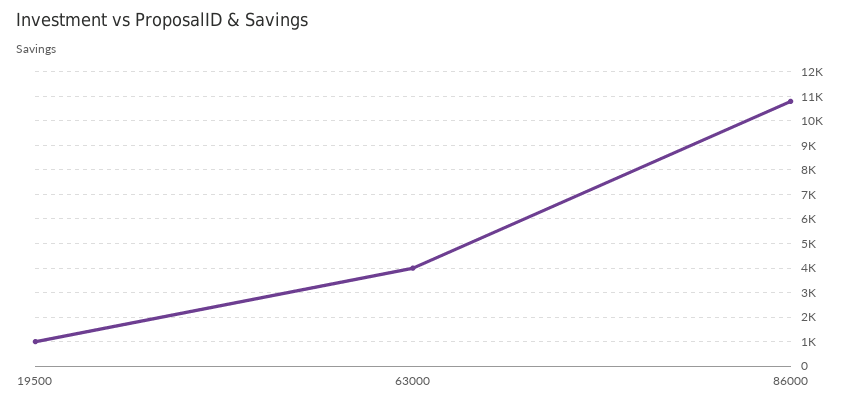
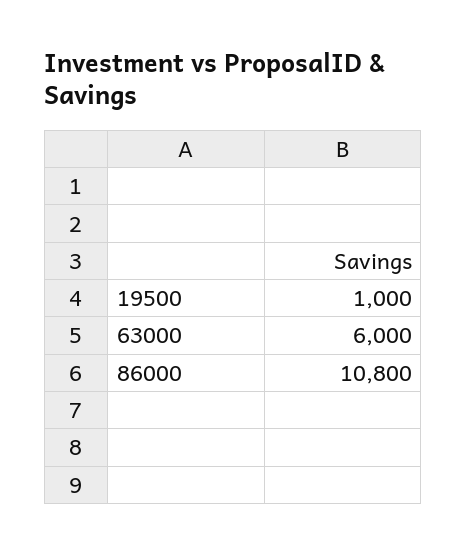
  {
    "19500": 1000,
-   "63000": 4000,
+   "63000": 6000,
    "86000": 10800
  }

